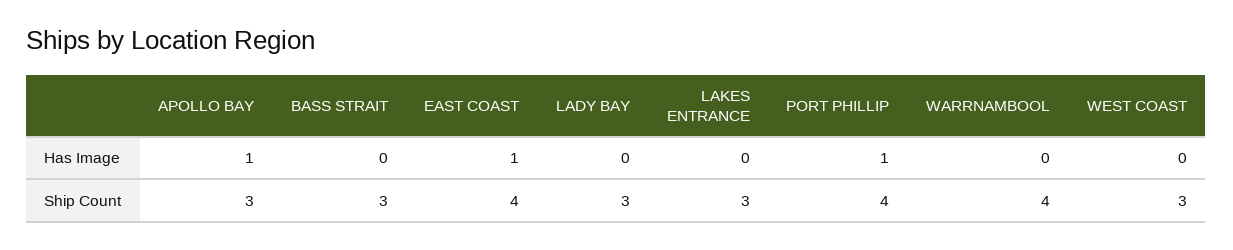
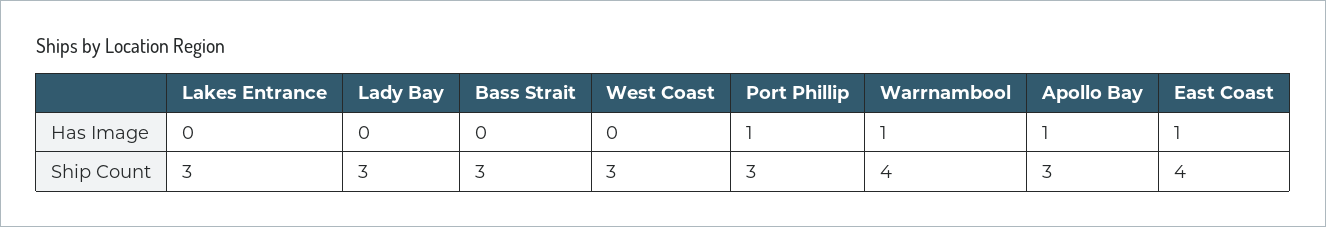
  {
    "APOLLO BAY": {
      "Has Image": 1,
      "Ship Count": 3
    },
    "BASS STRAIT": {
      "Has Image": 0,
      "Ship Count": 3
    },
    "EAST COAST": {
      "Has Image": 1,
      "Ship Count": 4
    },
    "LADY BAY": {
      "Has Image": 0,
      "Ship Count": 3
    },
    "LAKES ENTRANCE": {
      "Has Image": 0,
      "Ship Count": 3
    },
    "PORT PHILLIP": {
      "Has Image": 1,
-     "Ship Count": 4
+     "Ship Count": 3
    },
    "WARRNAMBOOL": {
-     "Has Image": 0,
+     "Has Image": 1,
      "Ship Count": 4
    },
    "WEST COAST": {
      "Has Image": 0,
      "Ship Count": 3
    }
  }

